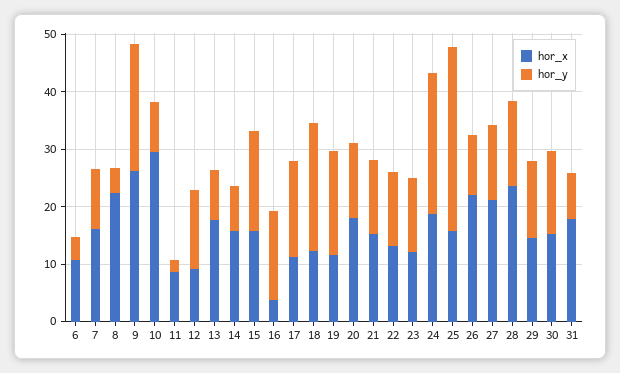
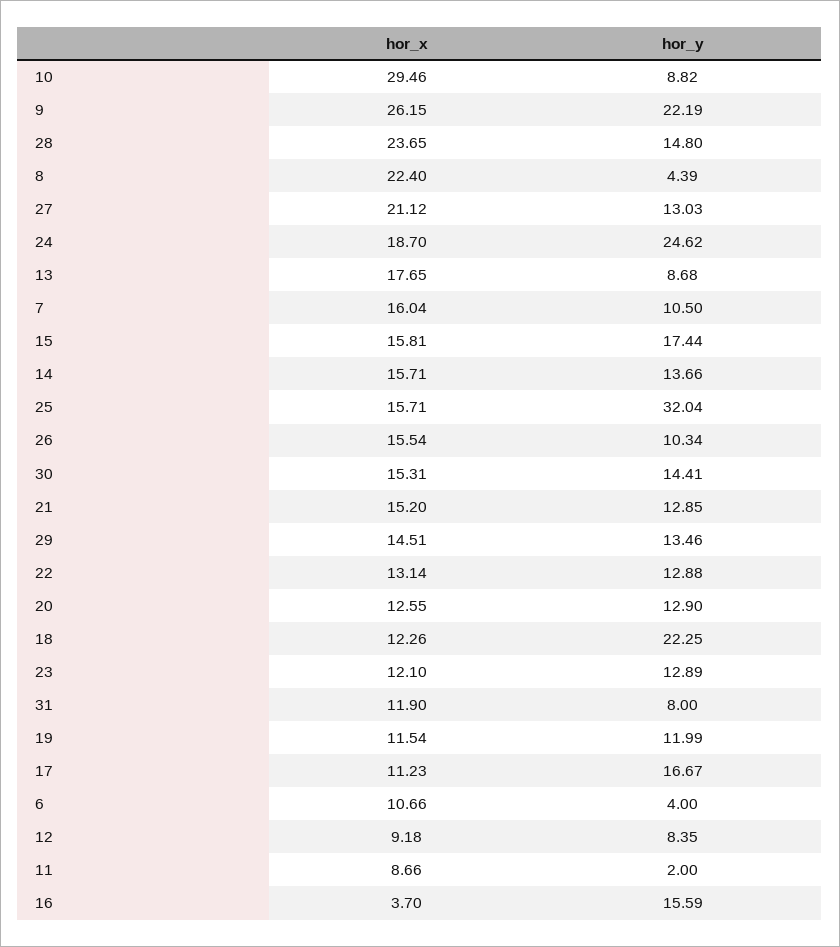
  {
    "hor_x": {
      "6": 10.66,
      "7": 16.04,
      "8": 22.4,
      "9": 26.15,
      "10": 29.46,
      "11": 8.66,
      "12": 9.18,
      "13": 17.65,
      "14": 15.71,
      "15": 15.81,
      "16": 3.7,
      "17": 11.23,
      "18": 12.26,
      "19": 11.54,
-     "20": 18,
+     "20": 12.55,
      "21": 15.2,
      "22": 13.14,
      "23": 12.1,
      "24": 18.7,
      "25": 15.71,
-     "26": 22,
+     "26": 15.54,
      "27": 21.12,
      "28": 23.65,
      "29": 14.51,
      "30": 15.31,
-     "31": 18
+     "31": 11.9
    },
    "hor_y": {
      "6": 4,
      "7": 10.5,
      "8": 4.39,
      "9": 22.19,
      "10": 8.82,
      "11": 2,
-     "12": 14,
+     "12": 8.35,
      "13": 8.68,
-     "14": 8,
+     "14": 13.66,
      "15": 17.44,
      "16": 15.59,
      "17": 16.67,
      "18": 22.25,
-     "19": 18,
+     "19": 11.99,
      "20": 12.9,
      "21": 12.85,
      "22": 12.88,
      "23": 12.89,
      "24": 24.62,
      "25": 32.04,
      "26": 10.34,
      "27": 13.03,
      "28": 14.8,
      "29": 13.46,
      "30": 14.41,
      "31": 8
    }
  }

